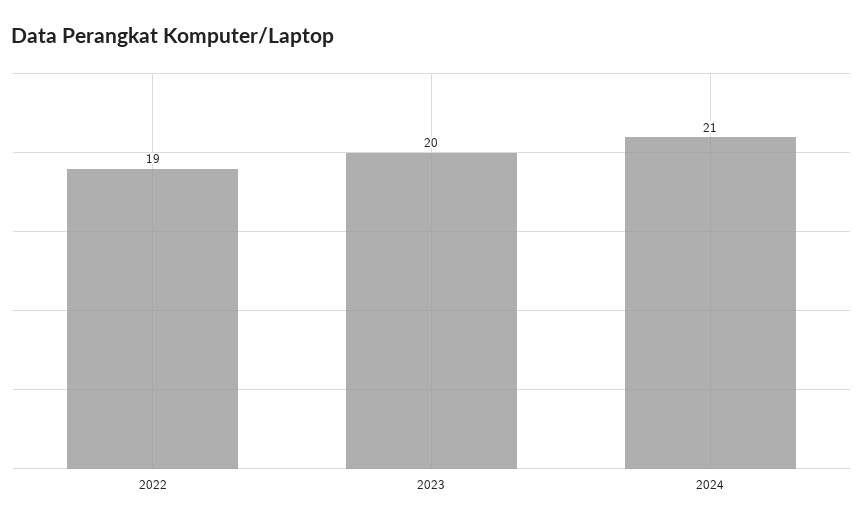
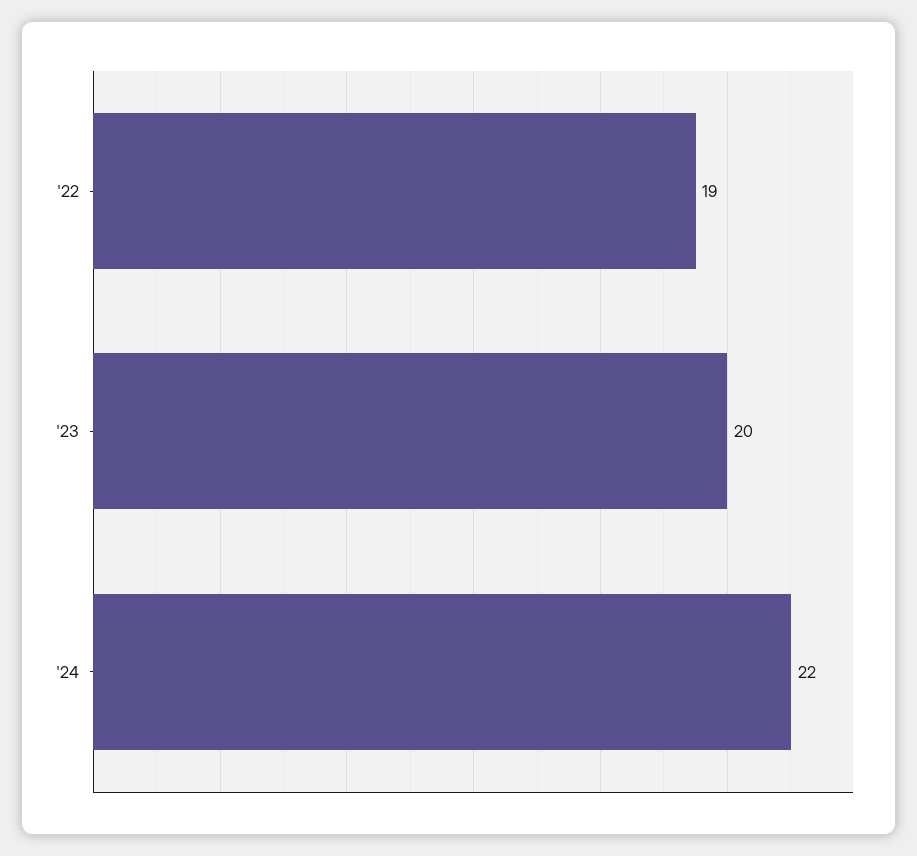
  {
    "2022": 19,
    "2023": 20,
-   "2024": 21
+   "2024": 22
  }

